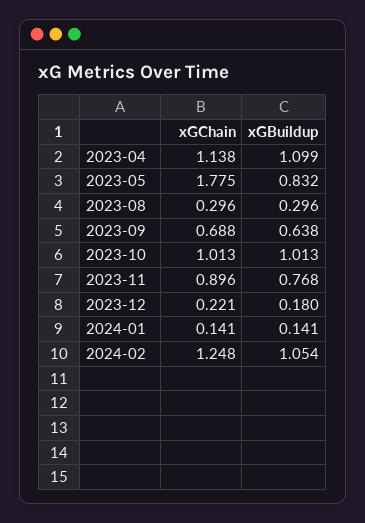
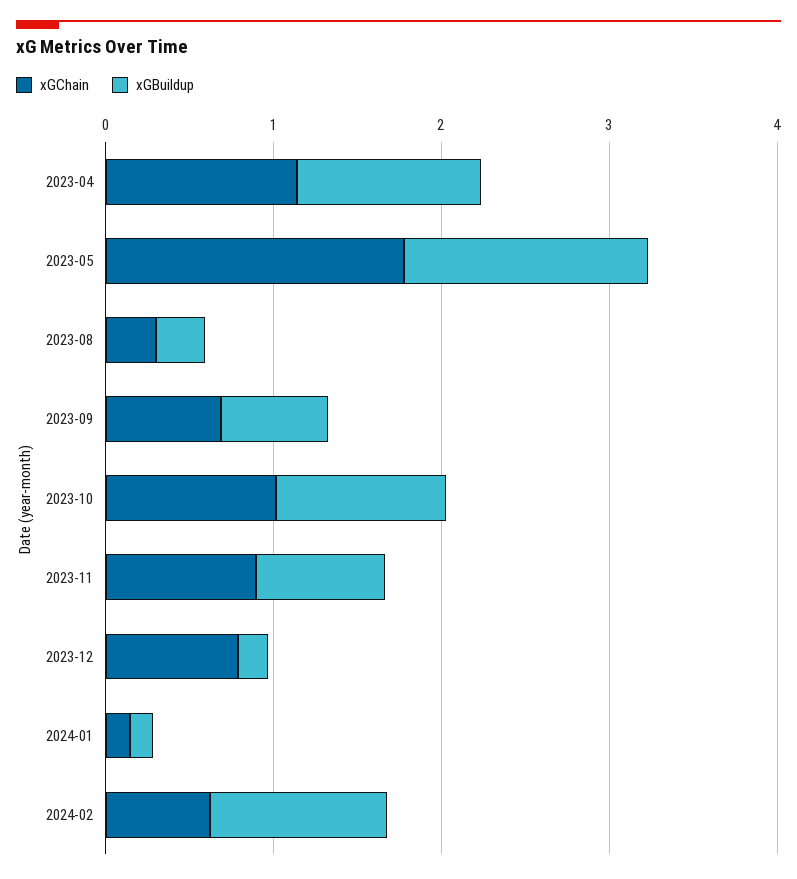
  {
    "xGChain": {
      "2023-04": 1.138,
      "2023-05": 1.775,
      "2023-08": 0.296,
      "2023-09": 0.688,
      "2023-10": 1.013,
      "2023-11": 0.896,
-     "2023-12": 0.221,
+     "2023-12": 0.8,
      "2024-01": 0.141,
-     "2024-02": 1.248
+     "2024-02": 0.6
    },
    "xGBuildup": {
      "2023-04": 1.099,
-     "2023-05": 0.832,
+     "2023-05": 1.4,
      "2023-08": 0.296,
      "2023-09": 0.638,
      "2023-10": 1.013,
      "2023-11": 0.768,
      "2023-12": 0.18,
      "2024-01": 0.141,
      "2024-02": 1.054
    }
  }

